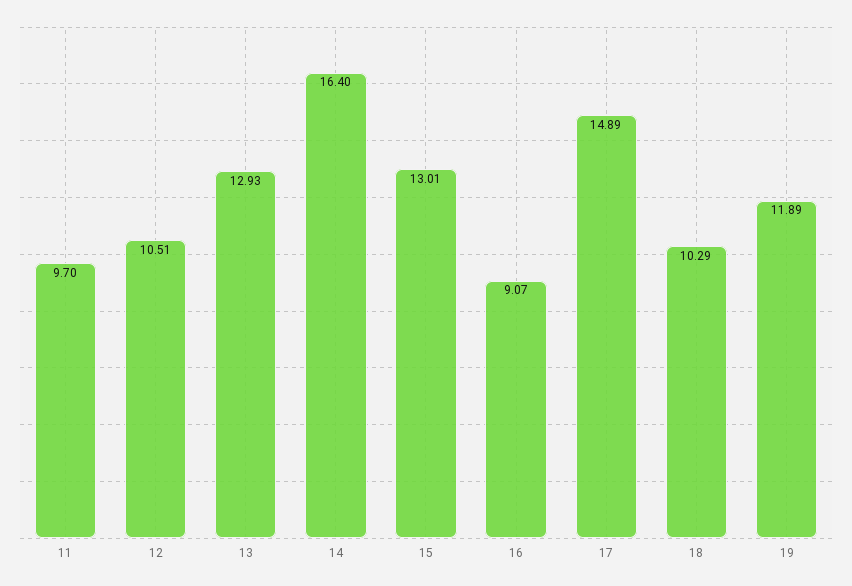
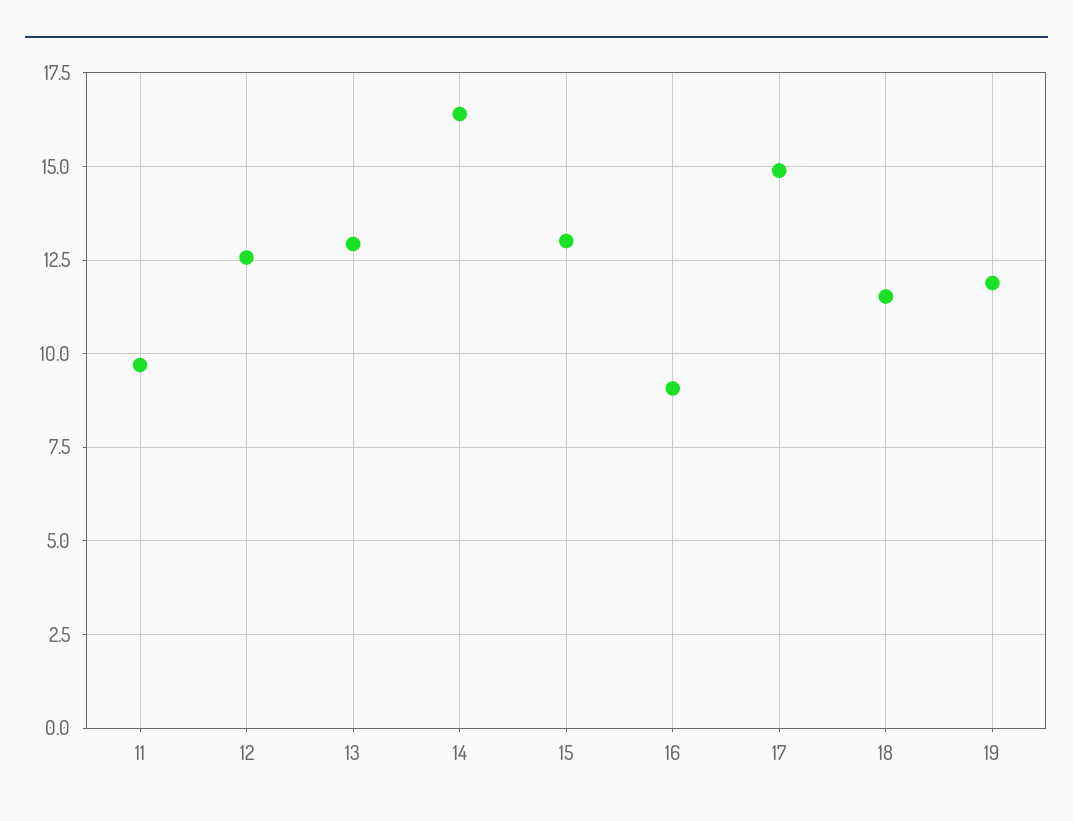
  {
    "11": 9.7,
-   "12": 10.51,
+   "12": 12.5,
    "13": 12.93,
    "14": 16.4,
    "15": 13.01,
    "16": 9.07,
    "17": 14.89,
-   "18": 10.29,
+   "18": 11.5,
    "19": 11.89
  }

